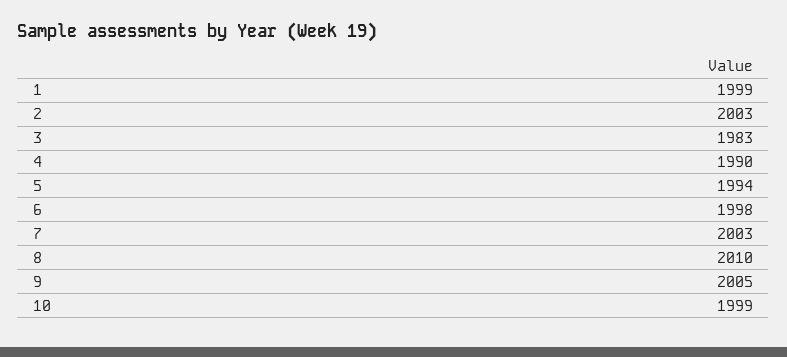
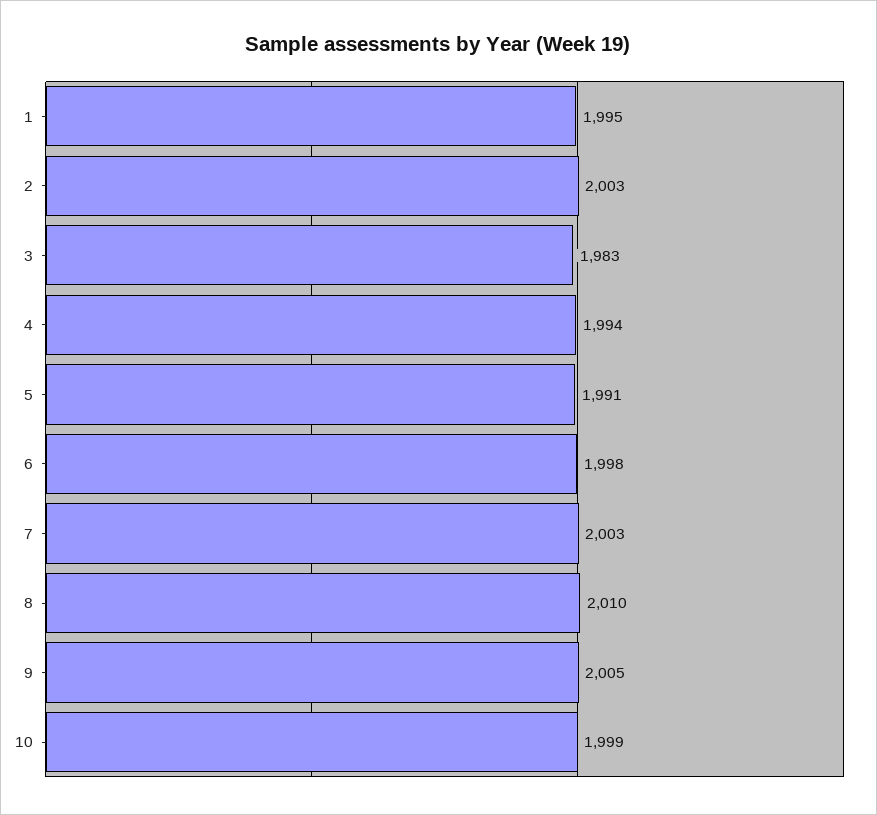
  {
-   "1": 1999,
+   "1": 1995,
    "2": 2003,
    "3": 1983,
-   "4": 1990,
+   "4": 1994,
-   "5": 1994,
+   "5": 1991,
    "6": 1998,
    "7": 2003,
    "8": 2010,
    "9": 2005,
    "10": 1999
  }

